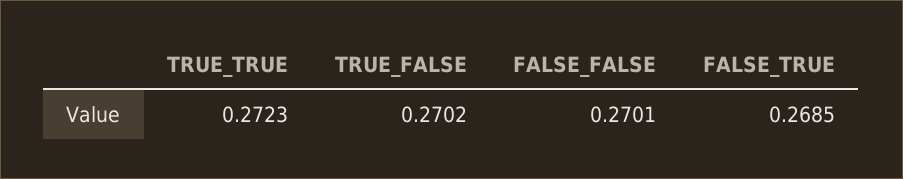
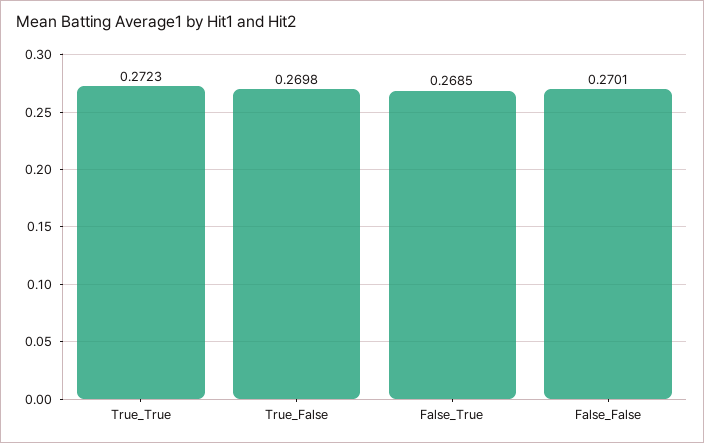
  {
    "TRUE_TRUE": 0.2723,
-   "TRUE_FALSE": 0.2702,
+   "TRUE_FALSE": 0.2698,
    "FALSE_FALSE": 0.2701,
    "FALSE_TRUE": 0.2685
  }

